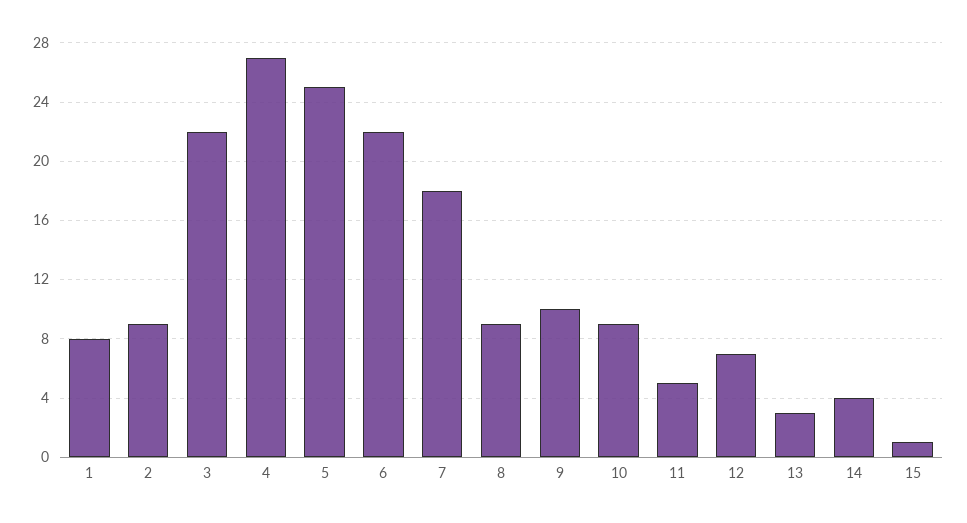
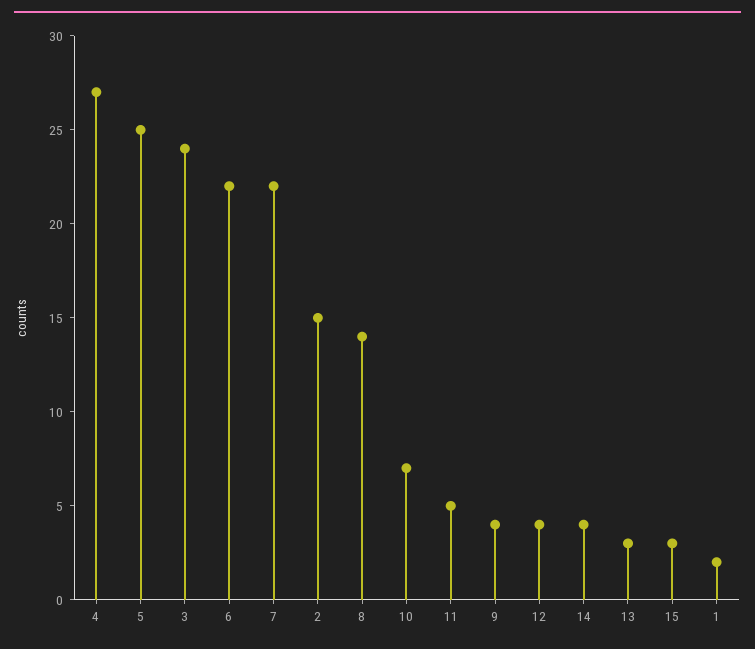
  {
-   "1": 8,
+   "1": 2,
-   "2": 9,
+   "2": 15,
-   "3": 22,
+   "3": 24,
    "4": 27,
    "5": 25,
    "6": 22,
-   "7": 18,
+   "7": 22,
-   "8": 9,
+   "8": 14,
-   "9": 10,
+   "9": 4,
-   "10": 9,
+   "10": 7,
    "11": 5,
-   "12": 7,
+   "12": 4,
    "13": 3,
    "14": 4,
-   "15": 1
+   "15": 3
  }

